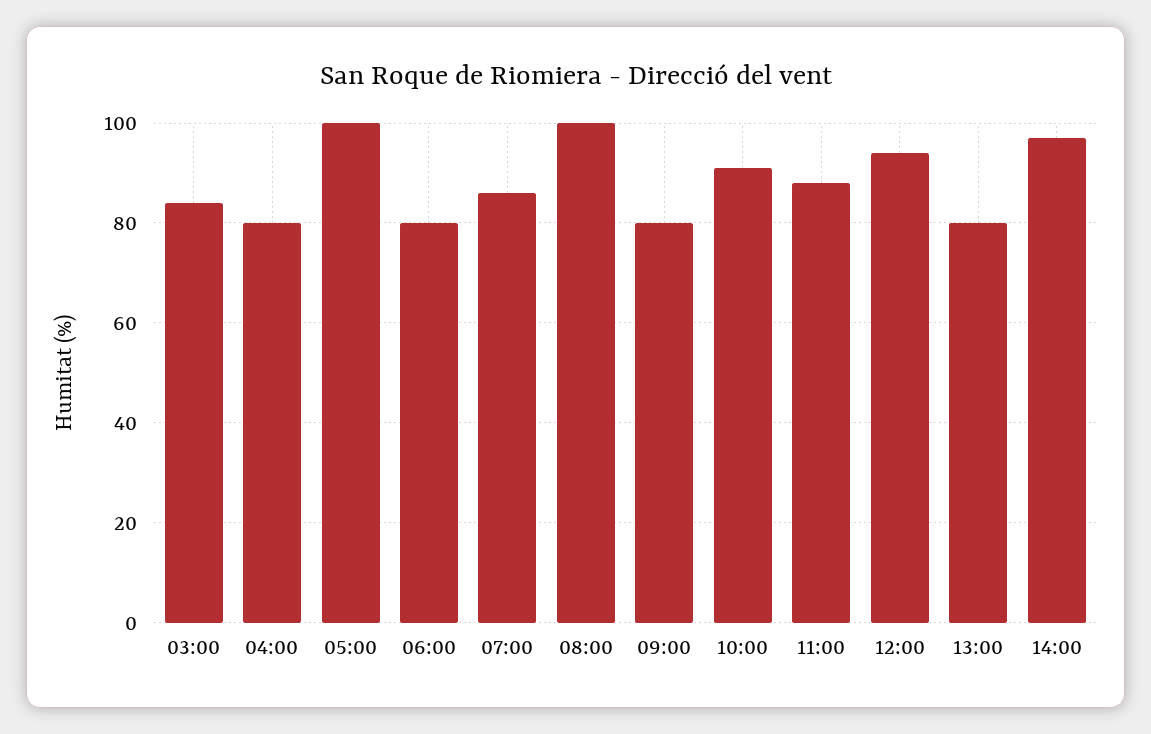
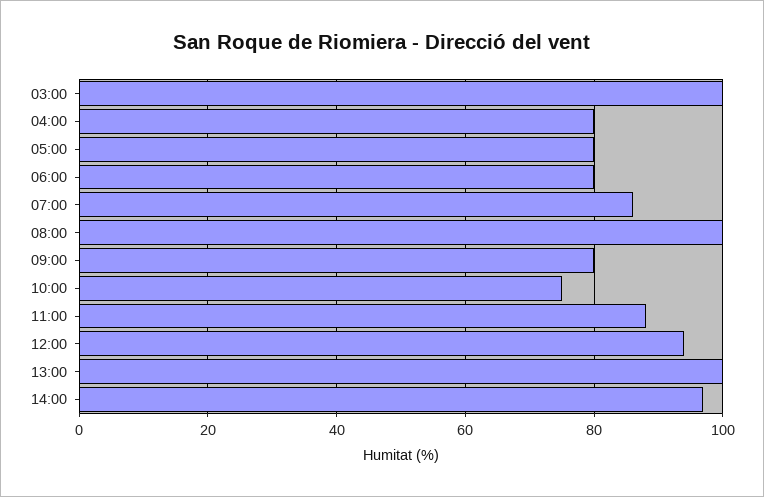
  {
-   "03:00": 85,
+   "03:00": 100,
    "04:00": 80,
-   "05:00": 100,
+   "05:00": 80,
    "06:00": 80,
    "07:00": 85,
    "08:00": 100,
    "09:00": 80,
-   "10:00": 90,
+   "10:00": 75,
    "11:00": 90,
    "12:00": 95,
-   "13:00": 80,
+   "13:00": 100,
    "14:00": 95
  }

